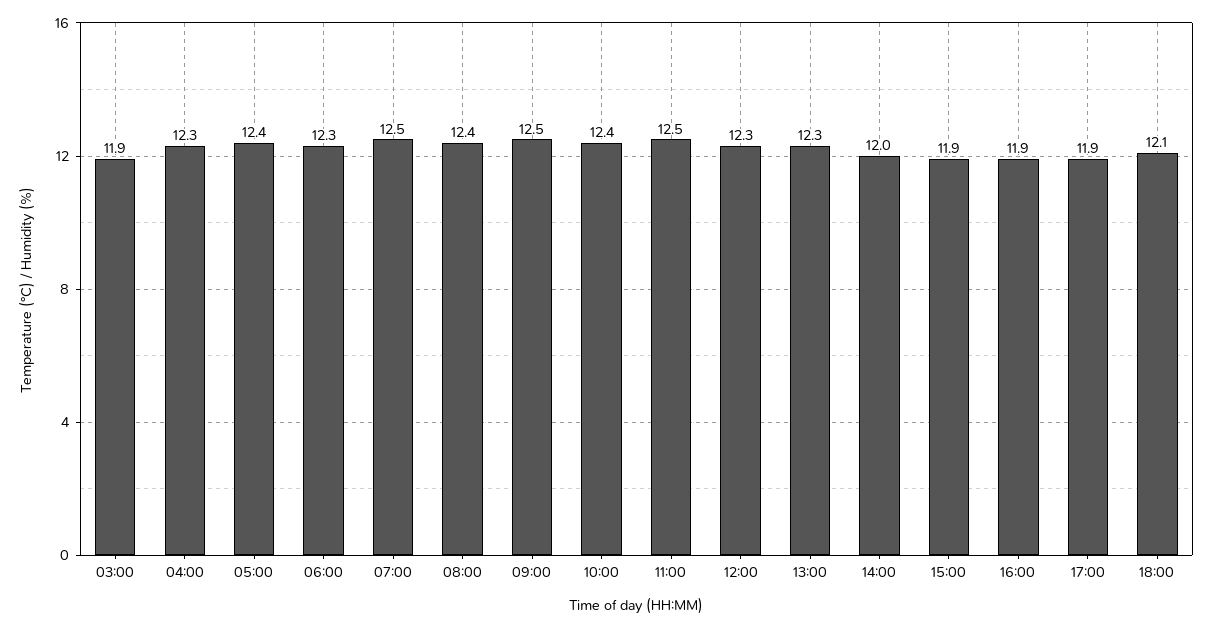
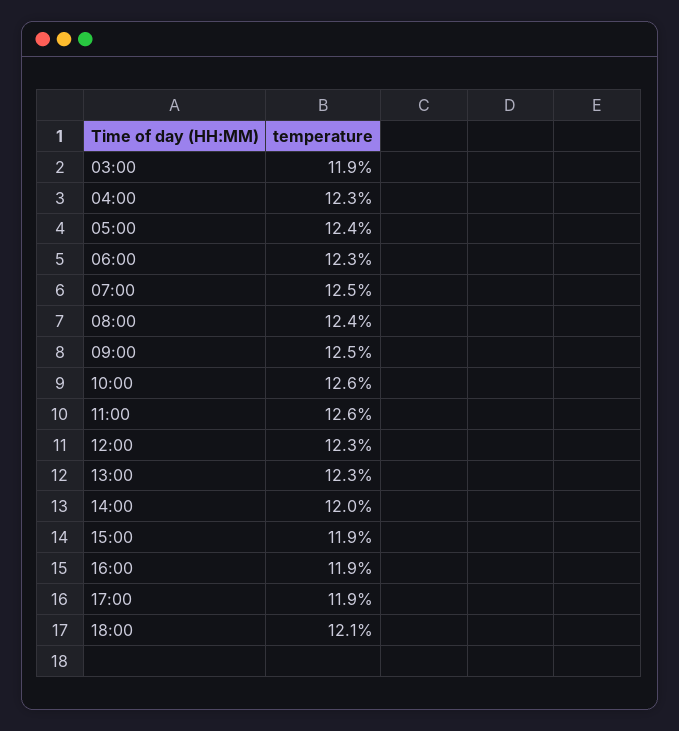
  {
    "03:00": 11.9,
    "04:00": 12.3,
    "05:00": 12.4,
    "06:00": 12.3,
    "07:00": 12.5,
    "08:00": 12.4,
    "09:00": 12.5,
-   "10:00": 12.4,
+   "10:00": 12.6,
-   "11:00": 12.5,
+   "11:00": 12.6,
    "12:00": 12.3,
    "13:00": 12.3,
    "14:00": 12,
    "15:00": 11.9,
    "16:00": 11.9,
    "17:00": 11.9,
    "18:00": 12.1
  }

